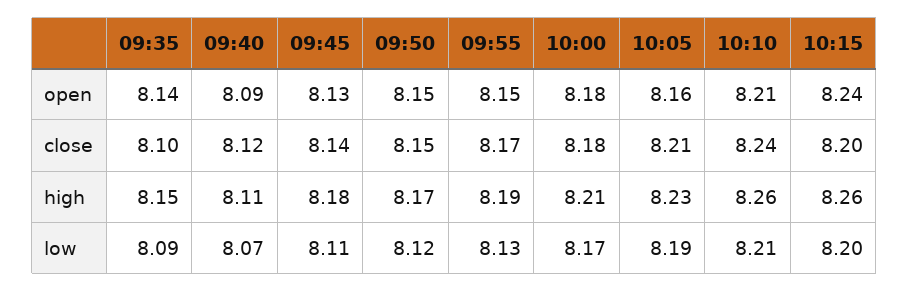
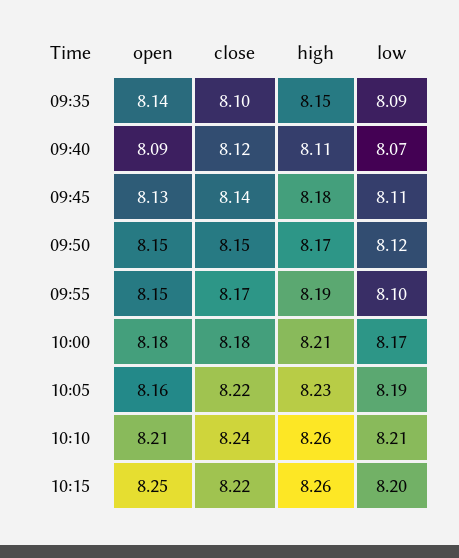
  {
    "09:35": {
      "open": 8.14,
      "close": 8.1,
      "high": 8.15,
      "low": 8.09
    },
    "09:40": {
      "open": 8.09,
      "close": 8.12,
      "high": 8.11,
      "low": 8.07
    },
    "09:45": {
      "open": 8.13,
      "close": 8.14,
      "high": 8.18,
      "low": 8.11
    },
    "09:50": {
      "open": 8.15,
      "close": 8.15,
      "high": 8.17,
      "low": 8.12
    },
    "09:55": {
      "open": 8.15,
      "close": 8.17,
      "high": 8.19,
-     "low": 8.13
+     "low": 8.1
    },
    "10:00": {
      "open": 8.18,
      "close": 8.18,
      "high": 8.21,
      "low": 8.17
    },
    "10:05": {
      "open": 8.16,
-     "close": 8.21,
+     "close": 8.22,
      "high": 8.23,
      "low": 8.19
    },
    "10:10": {
      "open": 8.21,
      "close": 8.24,
      "high": 8.26,
      "low": 8.21
    },
    "10:15": {
-     "open": 8.24,
+     "open": 8.25,
-     "close": 8.2,
+     "close": 8.22,
      "high": 8.26,
      "low": 8.2
    }
  }

